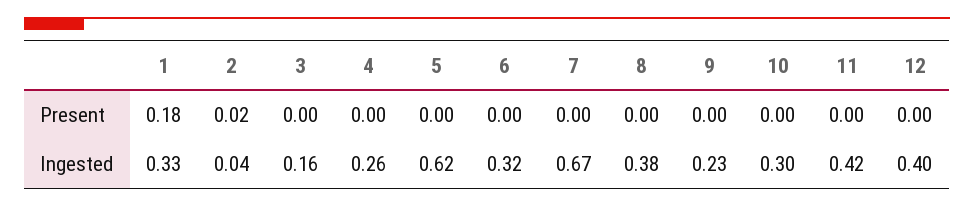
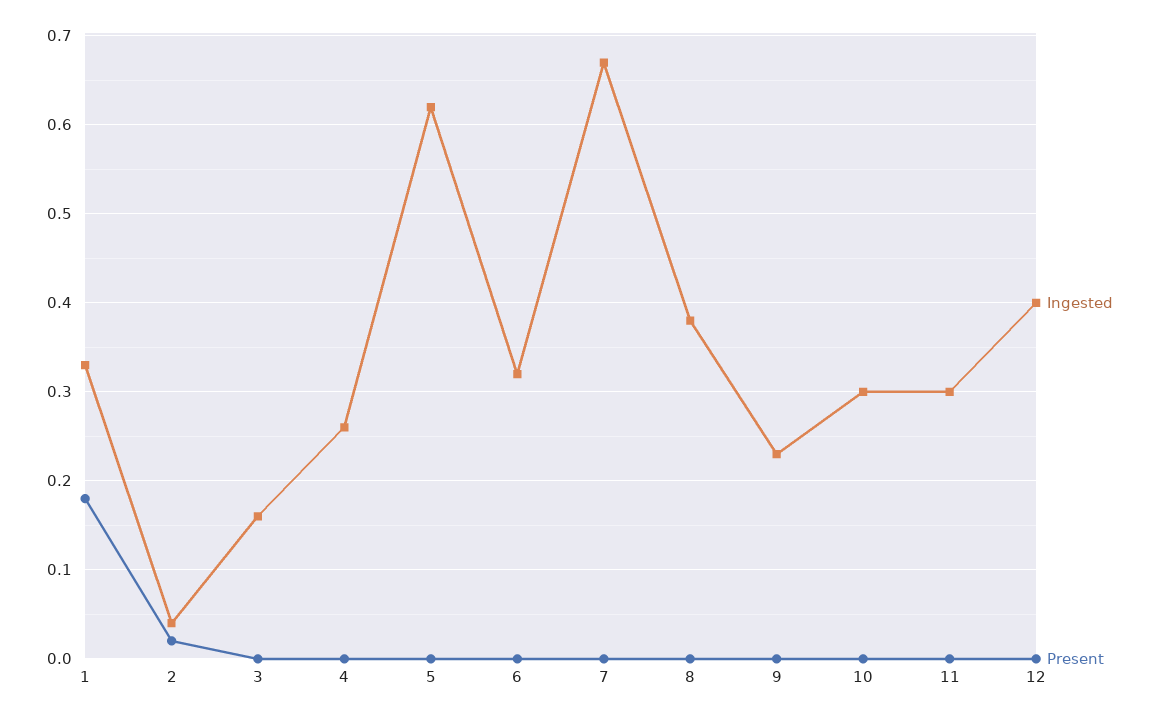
  {
    "Present": {
      "1": 0.18,
      "2": 0.02,
      "3": 0,
      "4": 0,
      "5": 0,
      "6": 0,
      "7": 0,
      "8": 0,
      "9": 0,
      "10": 0,
      "11": 0,
      "12": 0
    },
    "Ingested": {
      "1": 0.33,
      "2": 0.04,
      "3": 0.16,
      "4": 0.26,
      "5": 0.62,
      "6": 0.32,
      "7": 0.67,
      "8": 0.38,
      "9": 0.23,
      "10": 0.3,
-     "11": 0.42,
+     "11": 0.3,
      "12": 0.4
    }
  }

